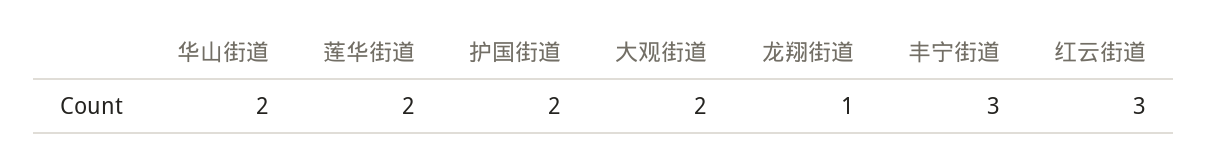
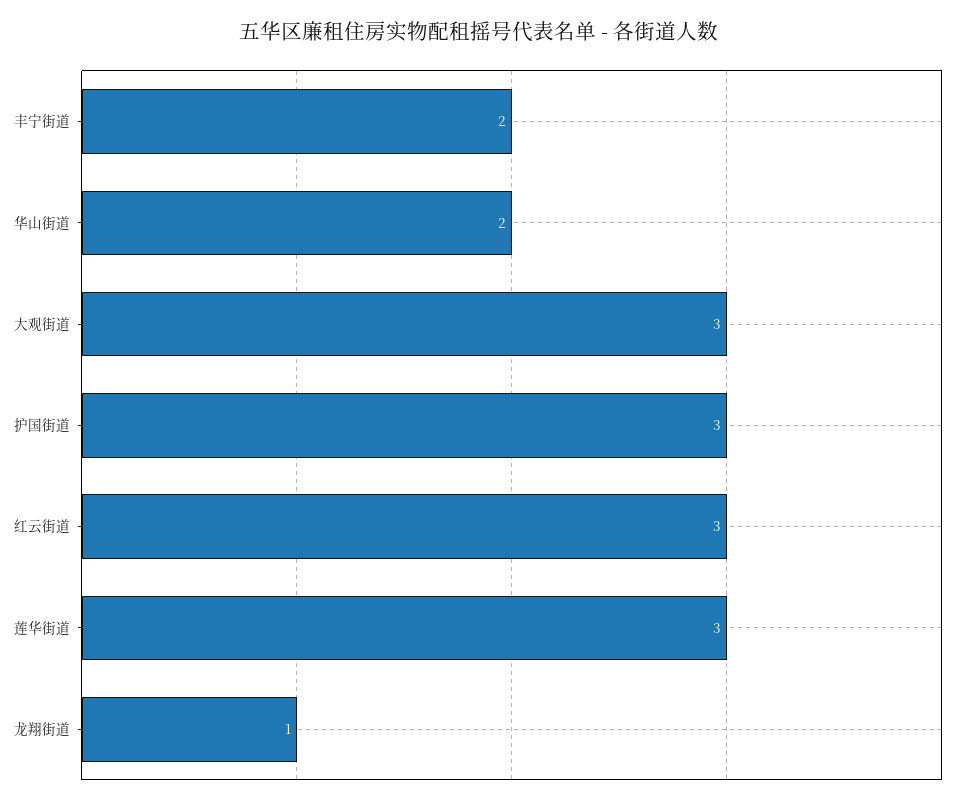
  {
    "华山街道": 2,
-   "莲华街道": 2,
+   "莲华街道": 3,
-   "护国街道": 2,
+   "护国街道": 3,
-   "大观街道": 2,
+   "大观街道": 3,
    "龙翔街道": 1,
-   "丰宁街道": 3,
+   "丰宁街道": 2,
    "红云街道": 3
  }

